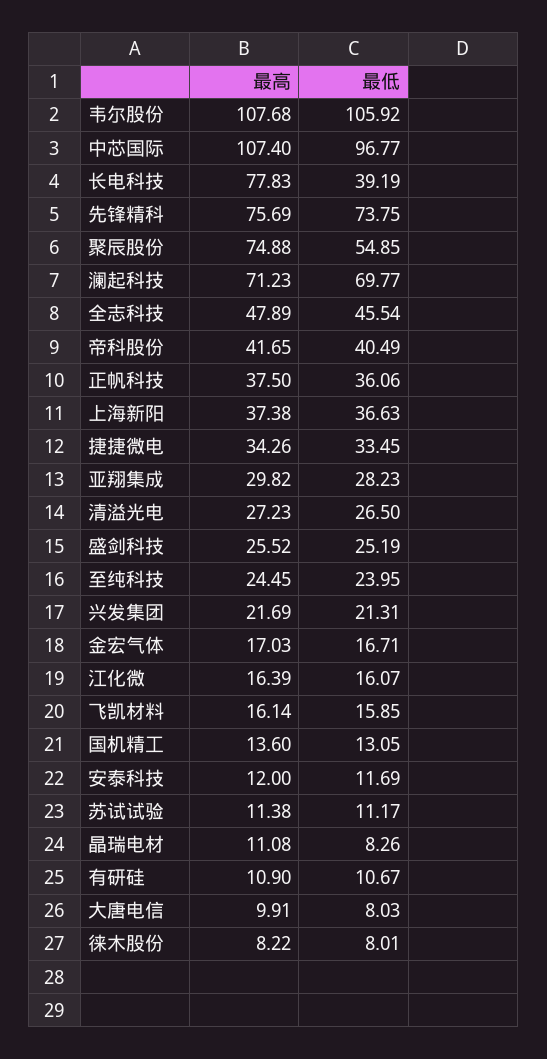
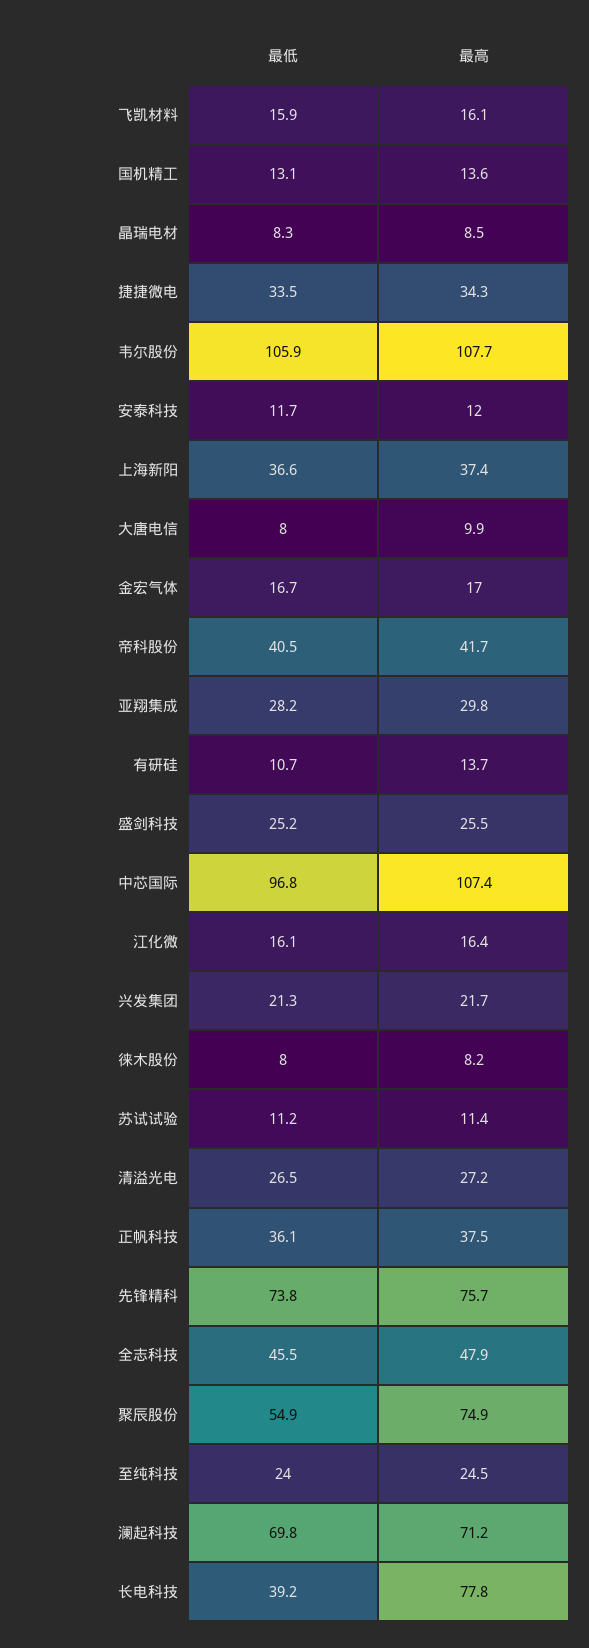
  {
    "最高": {
      "韦尔股份": 107.68,
      "中芯国际": 107.4,
      "长电科技": 77.83,
      "先锋精科": 75.69,
      "聚辰股份": 74.88,
      "澜起科技": 71.23,
      "全志科技": 47.89,
      "帝科股份": 41.65,
      "正帆科技": 37.5,
      "上海新阳": 37.38,
      "捷捷微电": 34.26,
      "亚翔集成": 29.82,
      "清溢光电": 27.23,
      "盛剑科技": 25.52,
      "至纯科技": 24.45,
      "兴发集团": 21.69,
      "金宏气体": 17.03,
      "江化微": 16.39,
      "飞凯材料": 16.14,
      "国机精工": 13.6,
      "安泰科技": 12,
      "苏试试验": 11.38,
-     "晶瑞电材": 11.08,
+     "晶瑞电材": 8.5,
-     "有研硅": 10.9,
+     "有研硅": 13.7,
      "大唐电信": 9.91,
      "徕木股份": 8.22
    },
    "最低": {
      "韦尔股份": 105.92,
      "中芯国际": 96.77,
      "长电科技": 39.19,
      "先锋精科": 73.75,
      "聚辰股份": 54.85,
      "澜起科技": 69.77,
      "全志科技": 45.54,
      "帝科股份": 40.49,
      "正帆科技": 36.06,
      "上海新阳": 36.63,
      "捷捷微电": 33.45,
      "亚翔集成": 28.23,
      "清溢光电": 26.5,
      "盛剑科技": 25.19,
      "至纯科技": 23.95,
      "兴发集团": 21.31,
      "金宏气体": 16.71,
      "江化微": 16.07,
      "飞凯材料": 15.85,
      "国机精工": 13.05,
      "安泰科技": 11.69,
      "苏试试验": 11.17,
      "晶瑞电材": 8.26,
      "有研硅": 10.67,
      "大唐电信": 8.03,
      "徕木股份": 8.01
    }
  }

